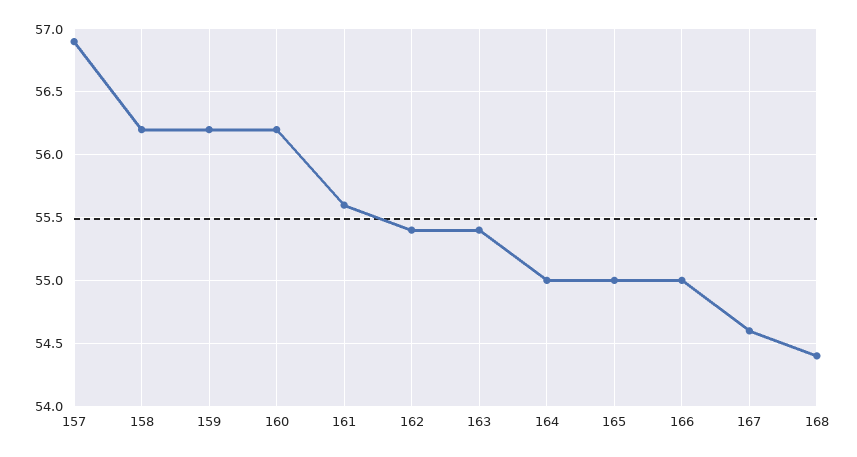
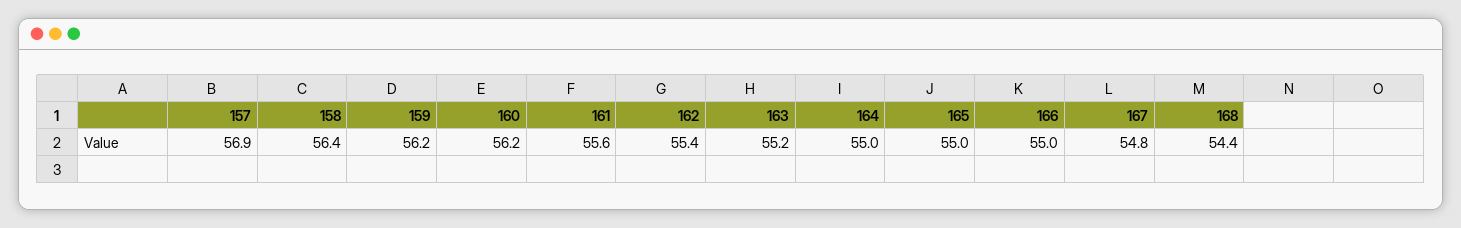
  {
    "157": 56.9,
-   "158": 56.2,
+   "158": 56.4,
    "159": 56.2,
    "160": 56.2,
    "161": 55.6,
    "162": 55.4,
-   "163": 55.4,
+   "163": 55.2,
    "164": 55,
    "165": 55,
    "166": 55,
-   "167": 54.6,
+   "167": 54.8,
    "168": 54.4
  }

